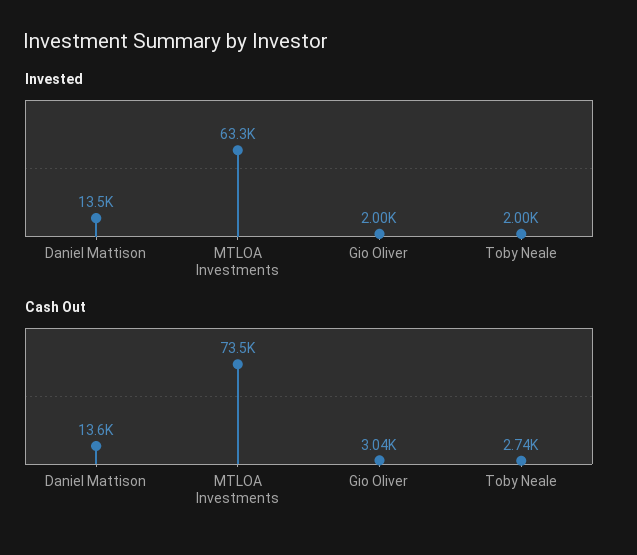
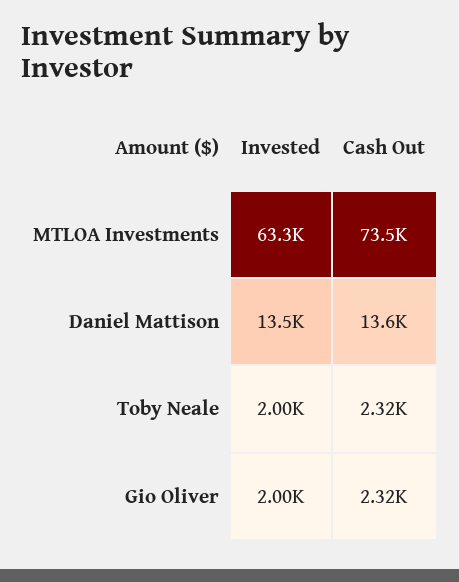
  {
    "Invested": {
      "Daniel Mattison": 13500,
      "MTLOA Investments": 63300,
      "Gio Oliver": 2000,
      "Toby Neale": 2000
    },
    "Cash Out": {
      "Daniel Mattison": 13600,
      "MTLOA Investments": 73500,
-     "Gio Oliver": 3040,
+     "Gio Oliver": 2320,
-     "Toby Neale": 2740
+     "Toby Neale": 2320
    }
  }

